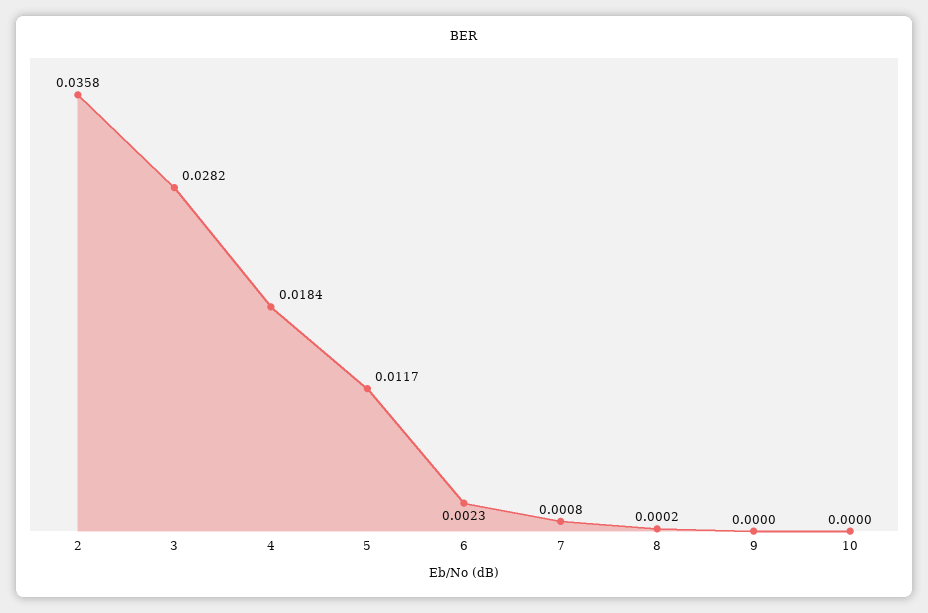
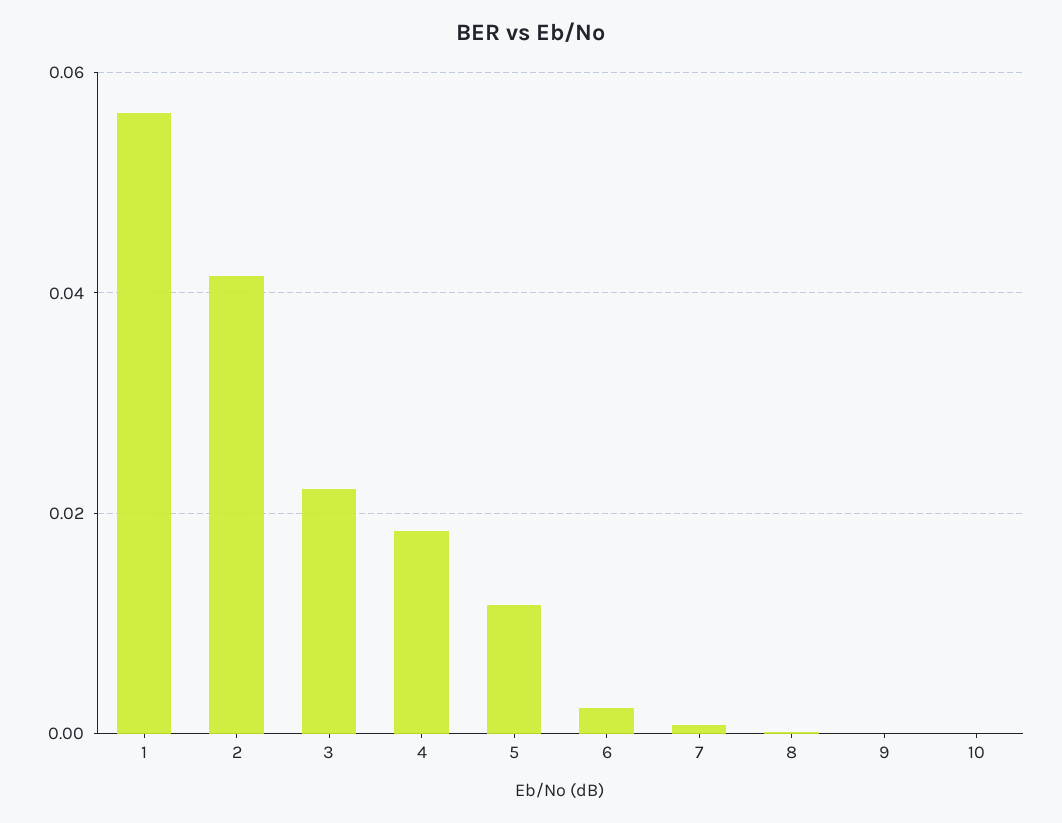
  {
-   "2": 0.0358,
+   "2": 0.042,
-   "3": 0.0282,
+   "3": 0.022,
    "4": 0.0184,
    "5": 0.0117,
    "6": 0.0023,
    "7": 0.0008,
    "8": 0.0002,
    "9": 0,
-   "10": 0
+   "10": 0,
+   "1": 0.056
  }

